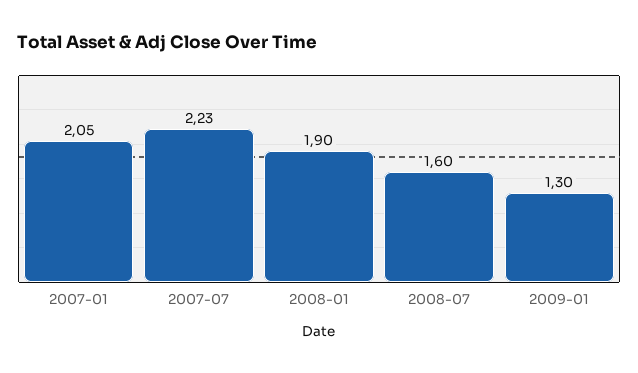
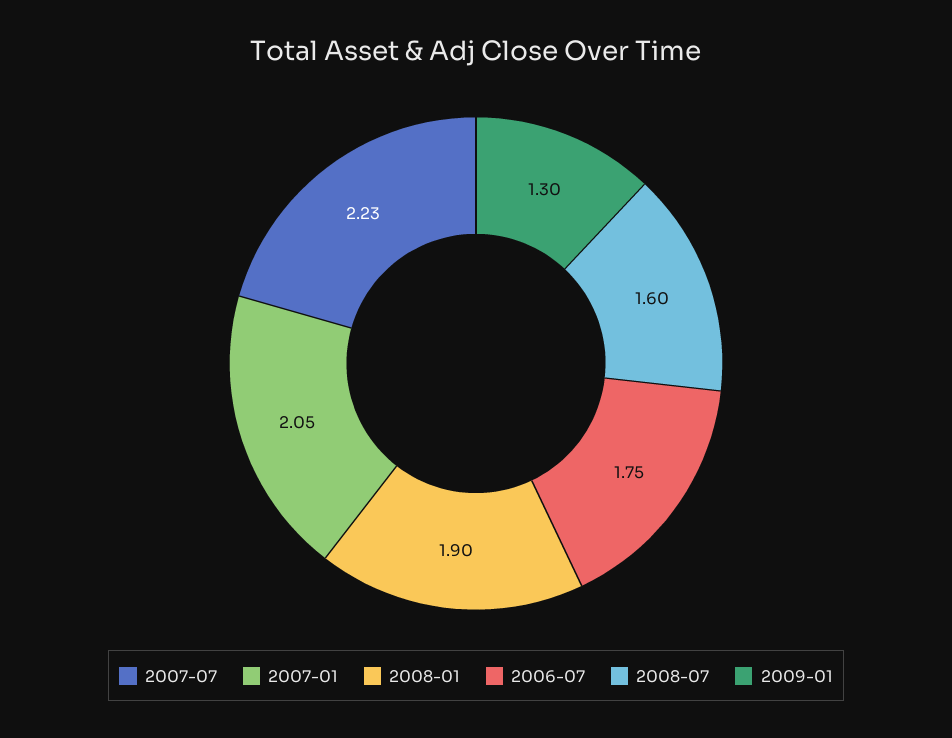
  {
    "2007-01": 2.05,
    "2007-07": 2.23,
    "2008-01": 1.9,
    "2008-07": 1.6,
-   "2009-01": 1.3
+   "2009-01": 1.3,
+   "2006-07": 1.75
  }

